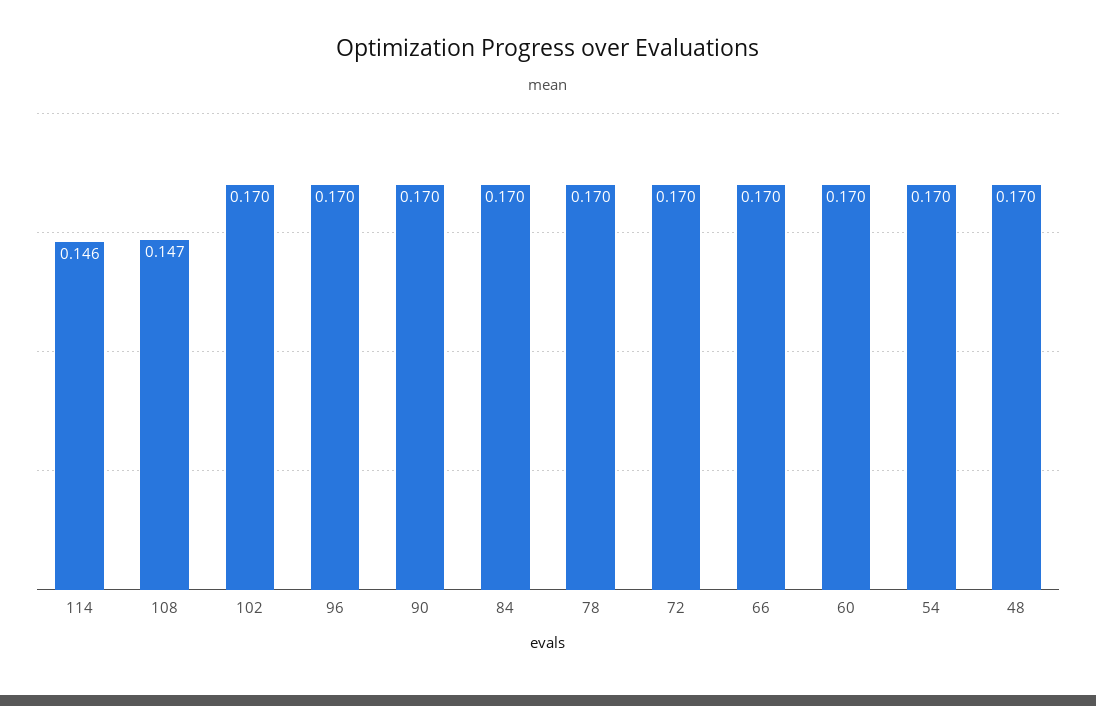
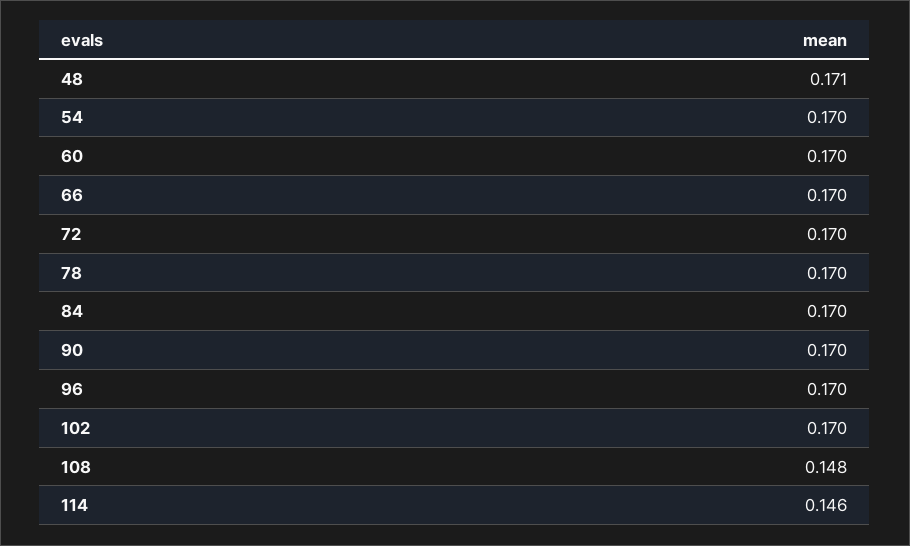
  {
    "114": 0.146,
-   "108": 0.147,
+   "108": 0.148,
    "102": 0.17,
    "96": 0.17,
    "90": 0.17,
    "84": 0.17,
    "78": 0.17,
    "72": 0.17,
    "66": 0.17,
    "60": 0.17,
    "54": 0.17,
-   "48": 0.17
+   "48": 0.171
  }

